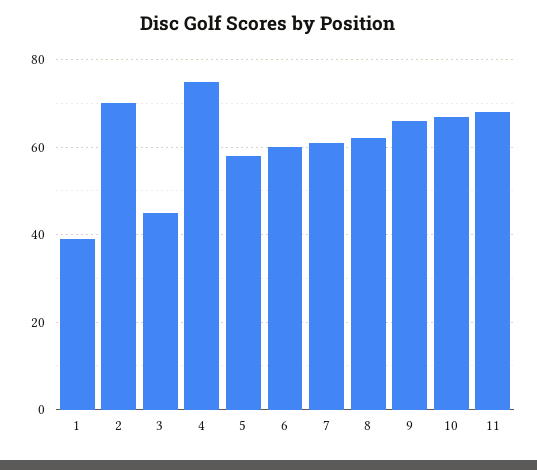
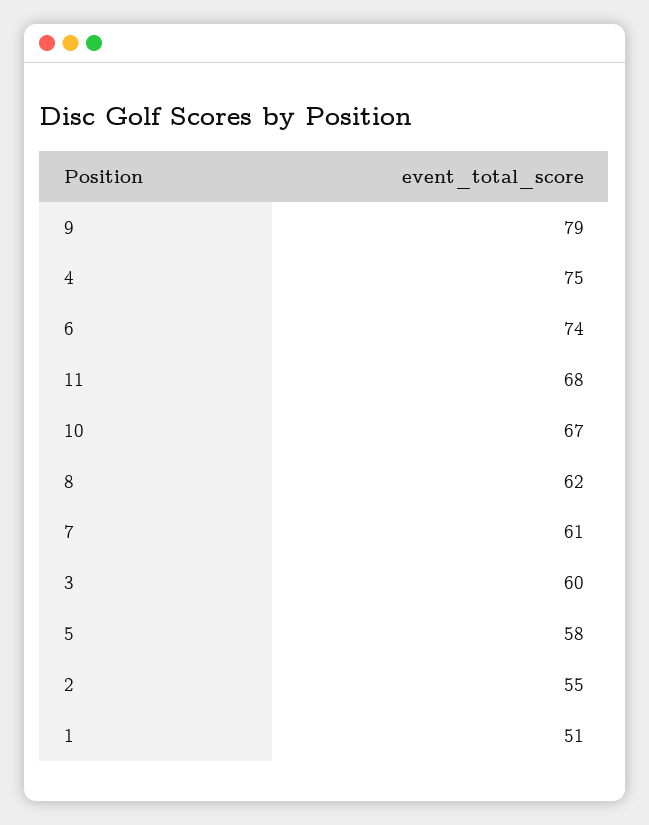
  {
-   "1": 40,
+   "1": 51,
-   "2": 70,
+   "2": 55,
-   "3": 45,
+   "3": 60,
    "4": 75,
    "5": 58,
-   "6": 60,
+   "6": 74,
    "7": 61,
    "8": 62,
-   "9": 65,
+   "9": 79,
    "10": 67,
    "11": 68
  }

